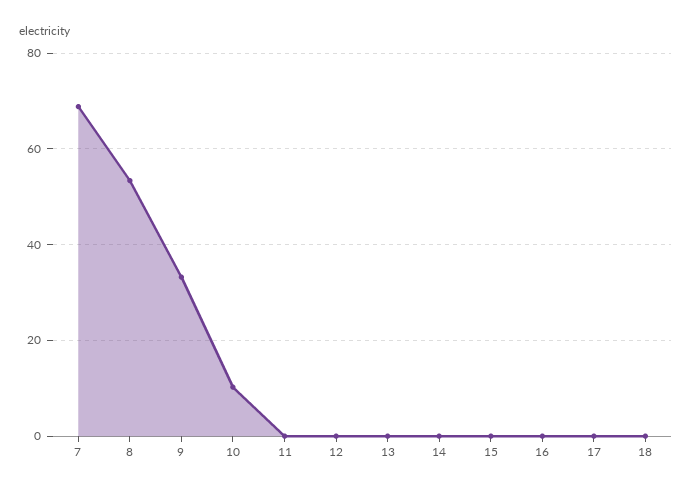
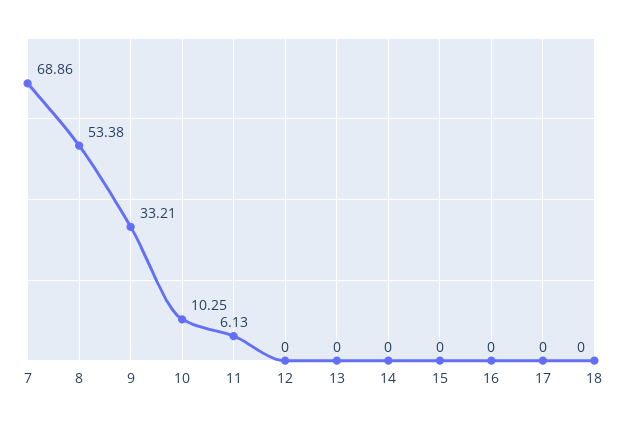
  {
    "7": 68.86,
    "8": 53.38,
    "9": 33.21,
    "10": 10.25,
-   "11": 0,
+   "11": 6.13,
    "12": 0,
    "13": 0,
    "14": 0,
    "15": 0,
    "16": 0,
    "17": 0,
    "18": 0
  }

